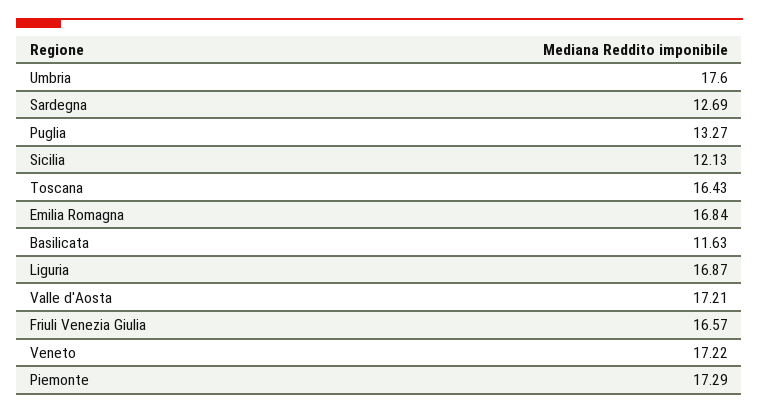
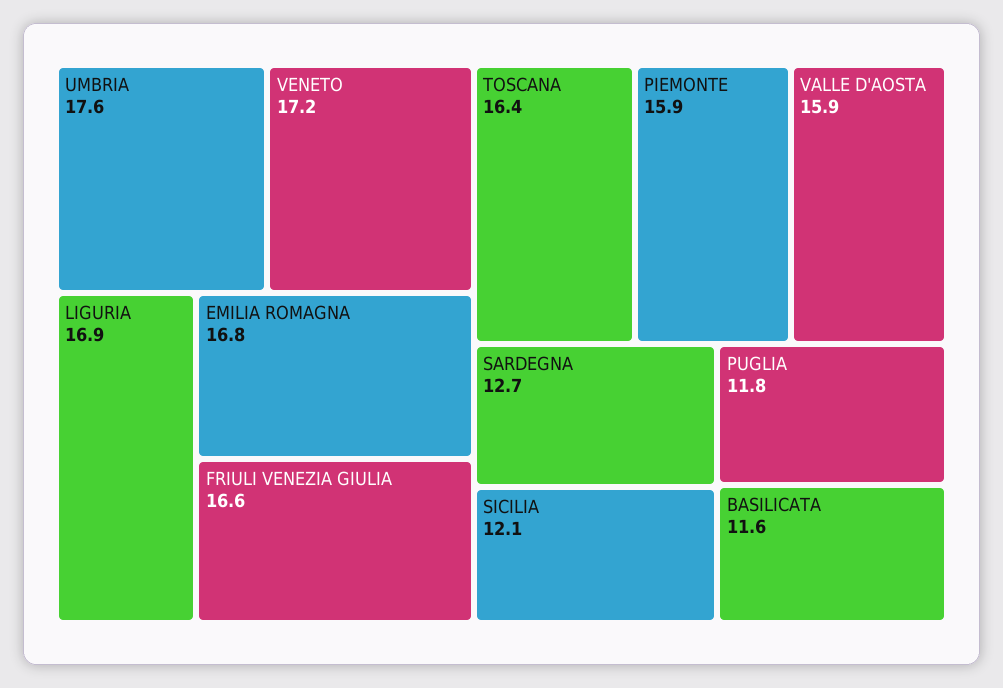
  {
    "Umbria": 17.6,
    "Sardegna": 12.69,
-   "Puglia": 13.27,
+   "Puglia": 11.8,
    "Sicilia": 12.13,
    "Toscana": 16.43,
    "Emilia Romagna": 16.84,
    "Basilicata": 11.63,
    "Liguria": 16.87,
-   "Valle d'Aosta": 17.21,
+   "Valle d'Aosta": 15.9,
    "Friuli Venezia Giulia": 16.57,
    "Veneto": 17.22,
-   "Piemonte": 17.29
+   "Piemonte": 15.9
  }

